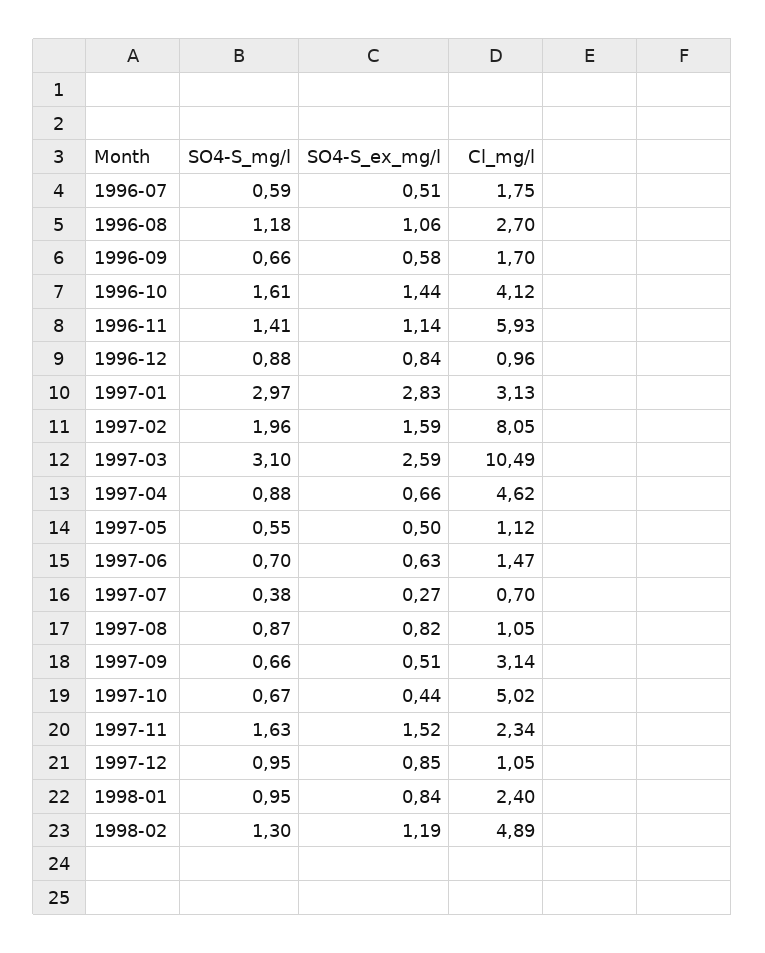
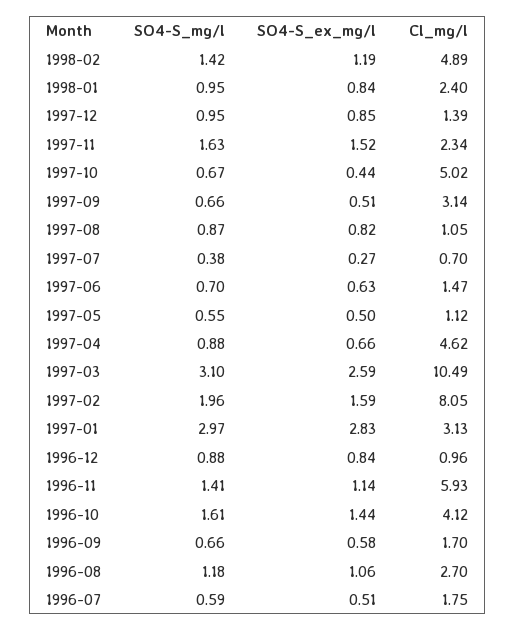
  {
    "SO4-S_mg/l": {
      "1996-07": 0.59,
      "1996-08": 1.18,
      "1996-09": 0.66,
      "1996-10": 1.61,
      "1996-11": 1.41,
      "1996-12": 0.88,
      "1997-01": 2.97,
      "1997-02": 1.96,
      "1997-03": 3.1,
      "1997-04": 0.88,
      "1997-05": 0.55,
      "1997-06": 0.7,
      "1997-07": 0.38,
      "1997-08": 0.87,
      "1997-09": 0.66,
      "1997-10": 0.67,
      "1997-11": 1.63,
      "1997-12": 0.95,
      "1998-01": 0.95,
-     "1998-02": 1.3
+     "1998-02": 1.42
    },
    "SO4-S_ex_mg/l": {
      "1996-07": 0.51,
      "1996-08": 1.06,
      "1996-09": 0.58,
      "1996-10": 1.44,
      "1996-11": 1.14,
      "1996-12": 0.84,
      "1997-01": 2.83,
      "1997-02": 1.59,
      "1997-03": 2.59,
      "1997-04": 0.66,
      "1997-05": 0.5,
      "1997-06": 0.63,
      "1997-07": 0.27,
      "1997-08": 0.82,
      "1997-09": 0.51,
      "1997-10": 0.44,
      "1997-11": 1.52,
      "1997-12": 0.85,
      "1998-01": 0.84,
      "1998-02": 1.19
    },
    "Cl_mg/l": {
      "1996-07": 1.75,
      "1996-08": 2.7,
      "1996-09": 1.7,
      "1996-10": 4.12,
      "1996-11": 5.93,
      "1996-12": 0.96,
      "1997-01": 3.13,
      "1997-02": 8.05,
      "1997-03": 10.49,
      "1997-04": 4.62,
      "1997-05": 1.12,
      "1997-06": 1.47,
      "1997-07": 0.7,
      "1997-08": 1.05,
      "1997-09": 3.14,
      "1997-10": 5.02,
      "1997-11": 2.34,
-     "1997-12": 1.05,
+     "1997-12": 1.39,
      "1998-01": 2.4,
      "1998-02": 4.89
    }
  }

